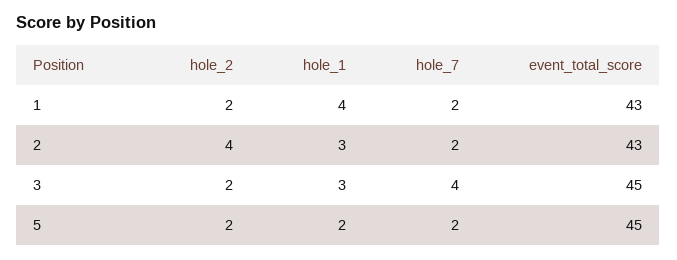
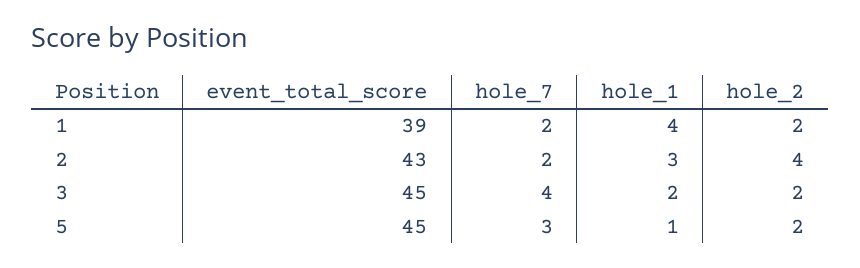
  {
    "hole_2": {
      "1": 2,
      "2": 4,
      "3": 2,
      "5": 2
    },
    "hole_1": {
      "1": 4,
      "2": 3,
-     "3": 3,
+     "3": 2,
-     "5": 2
+     "5": 1
    },
    "hole_7": {
      "1": 2,
      "2": 2,
      "3": 4,
-     "5": 2
+     "5": 3
    },
    "event_total_score": {
-     "1": 43,
+     "1": 39,
      "2": 43,
      "3": 45,
      "5": 45
    }
  }

